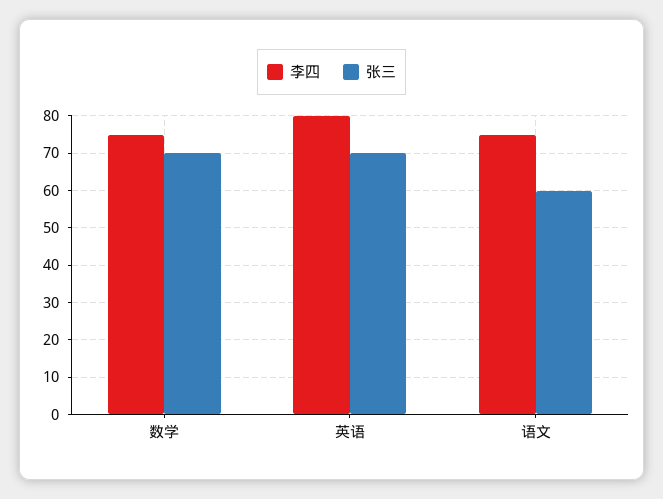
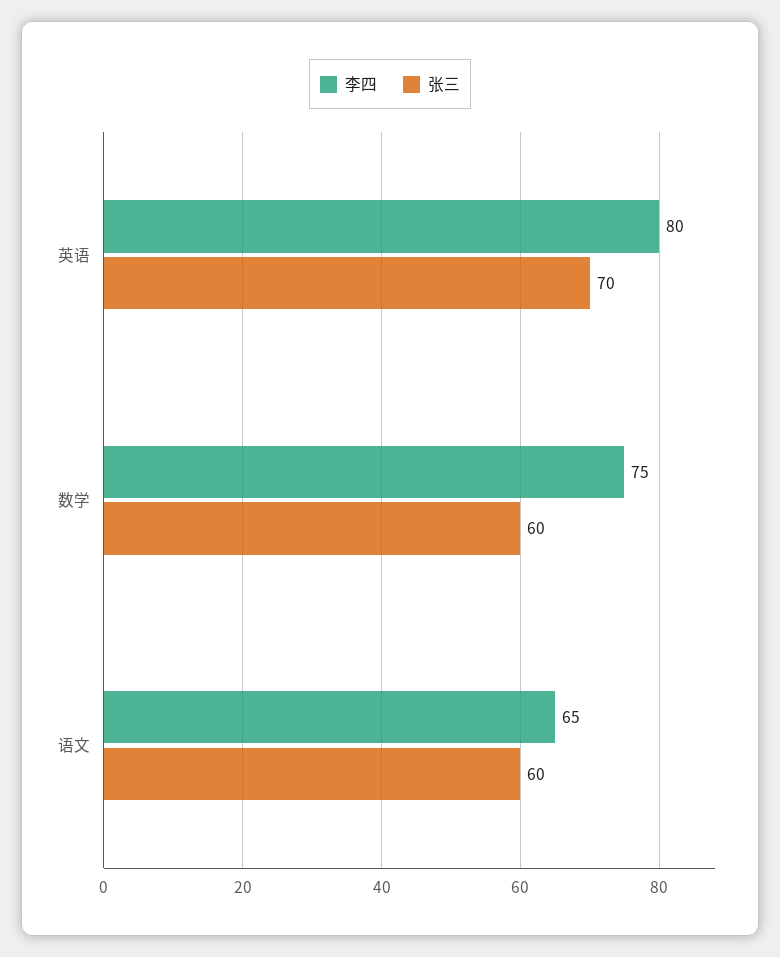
  {
    "李四": {
      "数学": 75,
      "英语": 80,
-     "语文": 75
+     "语文": 65
    },
    "张三": {
-     "数学": 70,
+     "数学": 60,
      "英语": 70,
      "语文": 60
    }
  }

